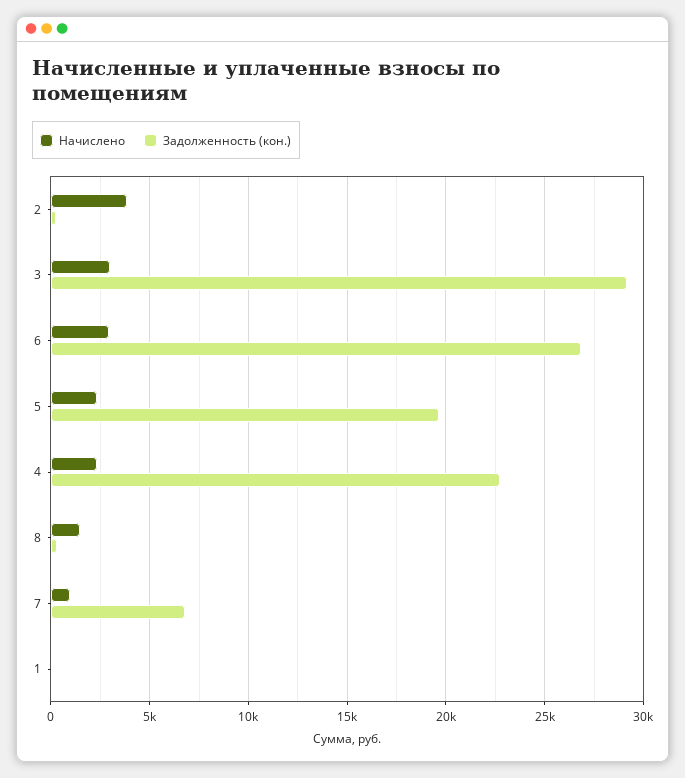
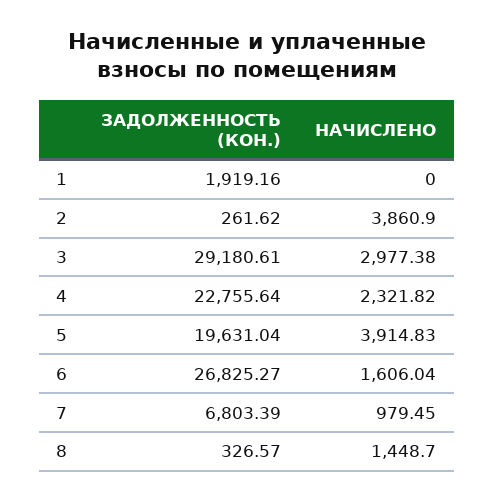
  {
    "Начислено": {
      "2": 3860.9,
      "3": 2977.38,
-     "6": 3000,
+     "6": 1606.04,
-     "5": 2500,
+     "5": 3914.83,
      "4": 2321.82,
      "8": 1448.7,
      "7": 979.45,
      "1": 0
    },
    "Задолженность (кон.)": {
      "2": 261.62,
      "3": 29180.61,
      "6": 26825.27,
      "5": 19631.04,
      "4": 22755.64,
      "8": 326.57,
      "7": 6803.39,
-     "1": 0
+     "1": 1919.16
    }
  }

